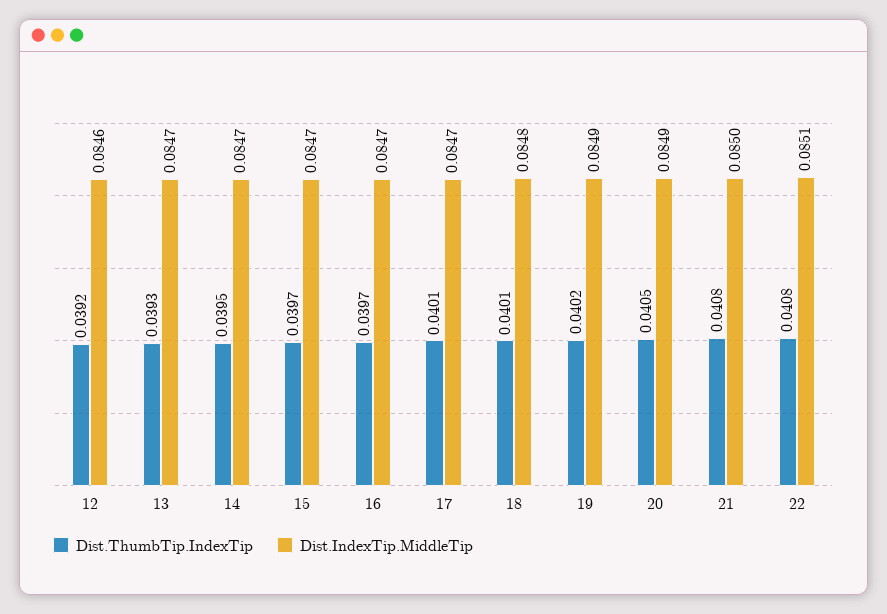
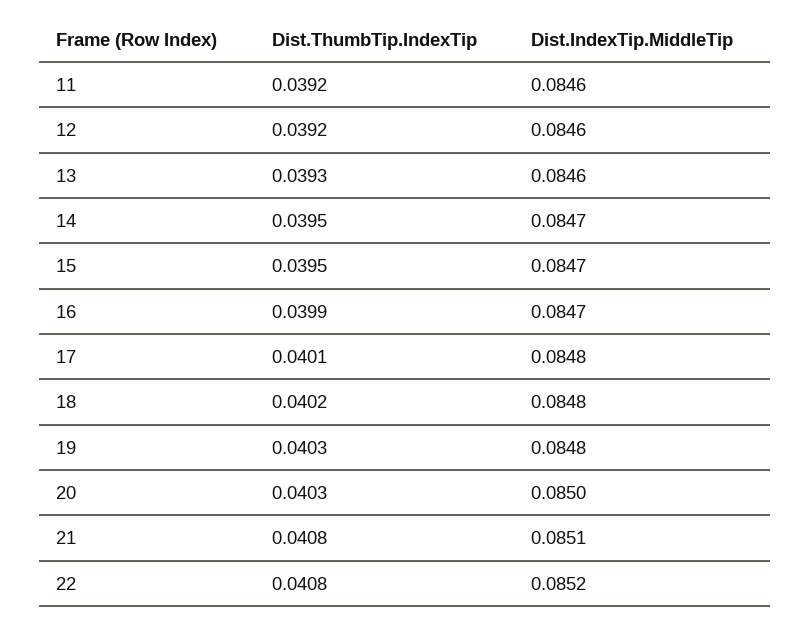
  {
    "Dist.ThumbTip.IndexTip": {
      "12": 0.0392,
      "13": 0.0393,
      "14": 0.0395,
-     "15": 0.0397,
+     "15": 0.0395,
-     "16": 0.0397,
+     "16": 0.0399,
      "17": 0.0401,
-     "18": 0.0401,
+     "18": 0.0402,
-     "19": 0.0402,
+     "19": 0.0403,
-     "20": 0.0405,
+     "20": 0.0403,
      "21": 0.0408,
-     "22": 0.0408
+     "22": 0.0408,
+     "11": 0.0392
    },
    "Dist.IndexTip.MiddleTip": {
      "12": 0.0846,
-     "13": 0.0847,
+     "13": 0.0846,
      "14": 0.0847,
      "15": 0.0847,
      "16": 0.0847,
-     "17": 0.0847,
+     "17": 0.0848,
      "18": 0.0848,
-     "19": 0.0849,
+     "19": 0.0848,
-     "20": 0.0849,
+     "20": 0.085,
-     "21": 0.085,
+     "21": 0.0851,
-     "22": 0.0851
+     "22": 0.0852,
+     "11": 0.0846
    }
  }

